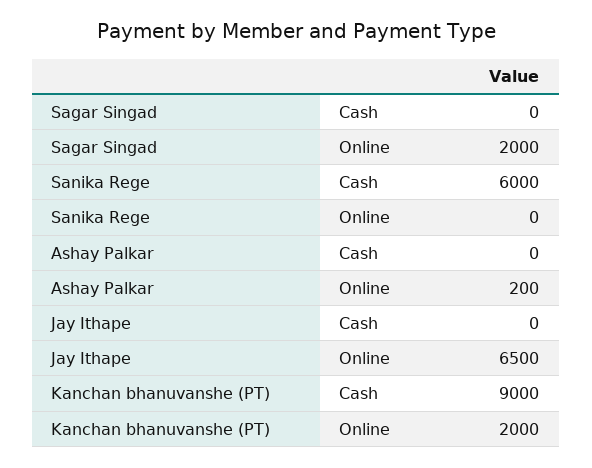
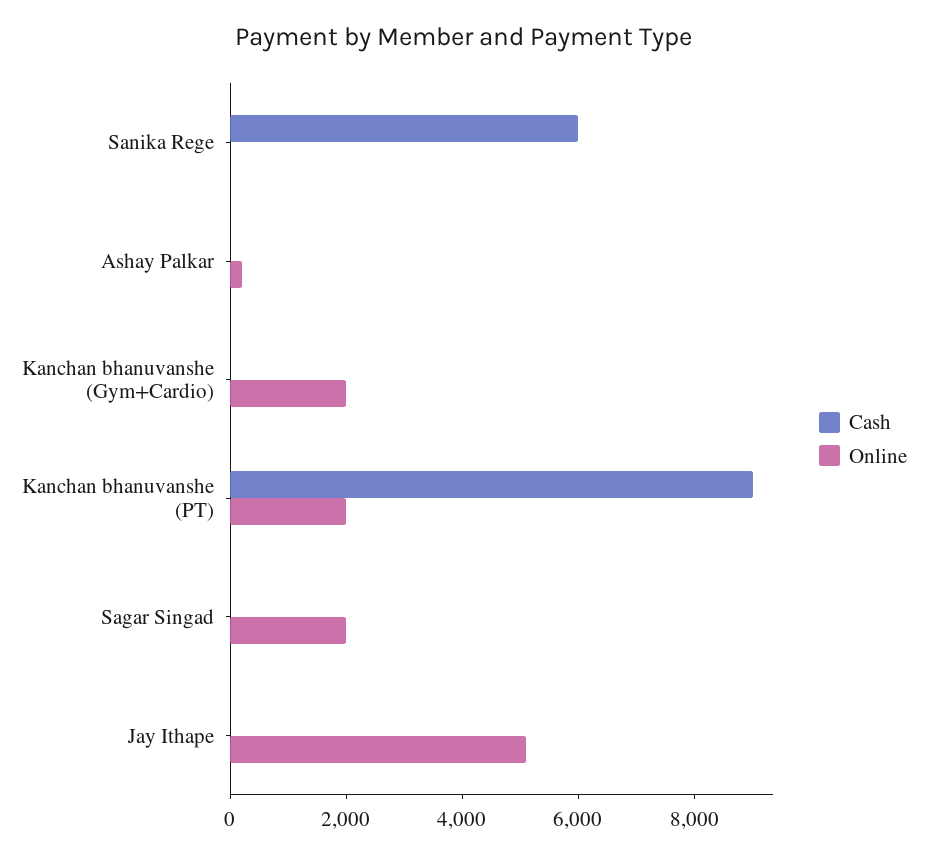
  {
    "Cash": {
      "Sagar Singad": 0,
      "Sanika Rege": 6000,
      "Ashay Palkar": 0,
      "Jay Ithape": 0,
-     "Kanchan bhanuvanshe (PT)": 9000
+     "Kanchan bhanuvanshe (PT)": 9000,
+     "Kanchan bhanuvanshe (Gym+Cardio)": 0
    },
    "Online": {
      "Sagar Singad": 2000,
      "Sanika Rege": 0,
      "Ashay Palkar": 200,
-     "Jay Ithape": 6500,
+     "Jay Ithape": 5000,
-     "Kanchan bhanuvanshe (PT)": 2000
+     "Kanchan bhanuvanshe (PT)": 2000,
+     "Kanchan bhanuvanshe (Gym+Cardio)": 2000
    }
  }

